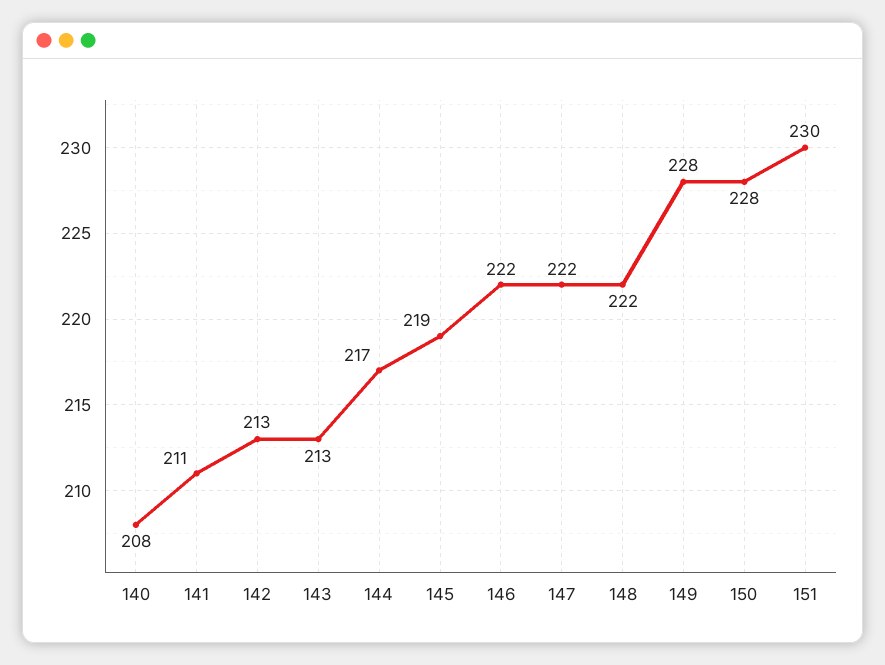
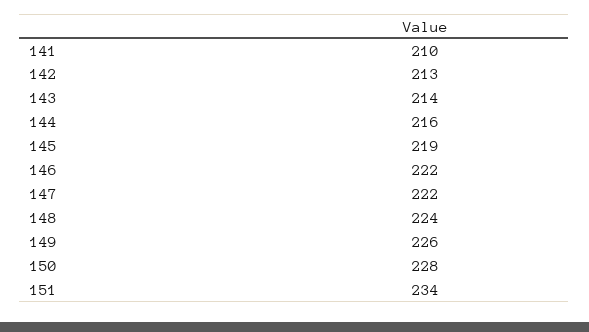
  {
-   "140": 208,
-   "141": 211,
+   "141": 210,
    "142": 213,
-   "143": 213,
+   "143": 214,
-   "144": 217,
+   "144": 216,
    "145": 219,
    "146": 222,
    "147": 222,
-   "148": 222,
+   "148": 224,
-   "149": 228,
+   "149": 226,
    "150": 228,
-   "151": 230
+   "151": 234
  }

